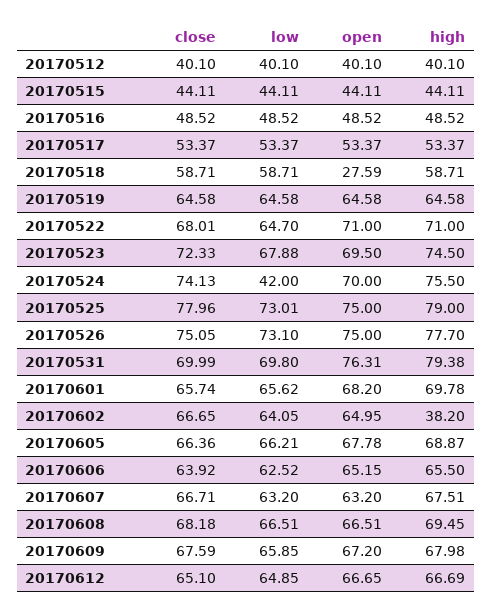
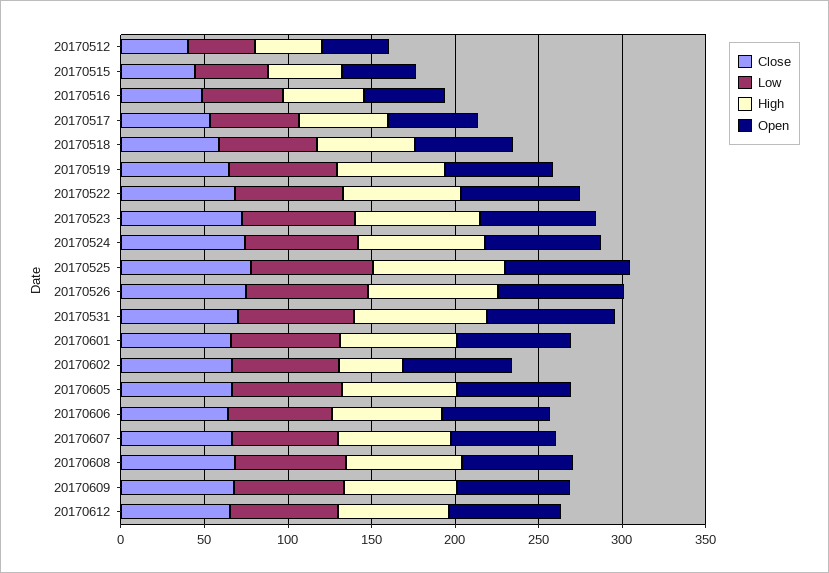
  {
    "close": {
      "20170512": 40.1,
      "20170515": 44.11,
      "20170516": 48.52,
      "20170517": 53.37,
      "20170518": 58.71,
      "20170519": 64.58,
      "20170522": 68.01,
      "20170523": 72.33,
      "20170524": 74.13,
      "20170525": 77.96,
      "20170526": 75.05,
      "20170531": 69.99,
      "20170601": 65.74,
      "20170602": 66.65,
      "20170605": 66.36,
      "20170606": 63.92,
      "20170607": 66.71,
      "20170608": 68.18,
      "20170609": 67.59,
      "20170612": 65.1
    },
    "low": {
      "20170512": 40.1,
      "20170515": 44.11,
      "20170516": 48.52,
      "20170517": 53.37,
      "20170518": 58.71,
      "20170519": 64.58,
      "20170522": 64.7,
      "20170523": 67.88,
-     "20170524": 42,
+     "20170524": 70,
      "20170525": 73.01,
      "20170526": 73.1,
      "20170531": 69.8,
      "20170601": 65.62,
      "20170602": 64.05,
      "20170605": 66.21,
      "20170606": 62.52,
      "20170607": 63.2,
      "20170608": 66.51,
      "20170609": 65.85,
      "20170612": 64.85
    },
    "open": {
      "20170512": 40.1,
      "20170515": 44.11,
      "20170516": 48.52,
      "20170517": 53.37,
-     "20170518": 27.59,
+     "20170518": 60,
      "20170519": 64.58,
      "20170522": 71,
      "20170523": 69.5,
      "20170524": 70,
      "20170525": 75,
      "20170526": 75,
      "20170531": 76.31,
      "20170601": 68.2,
      "20170602": 64.95,
      "20170605": 67.78,
      "20170606": 65.15,
      "20170607": 63.2,
      "20170608": 66.51,
      "20170609": 67.2,
      "20170612": 66.65
    },
    "high": {
      "20170512": 40.1,
      "20170515": 44.11,
      "20170516": 48.52,
      "20170517": 53.37,
      "20170518": 58.71,
      "20170519": 64.58,
      "20170522": 71,
      "20170523": 74.5,
      "20170524": 75.5,
      "20170525": 79,
      "20170526": 77.7,
      "20170531": 79.38,
      "20170601": 69.78,
      "20170602": 38.2,
      "20170605": 68.87,
      "20170606": 65.5,
      "20170607": 67.51,
      "20170608": 69.45,
      "20170609": 67.98,
      "20170612": 66.69
    }
  }

